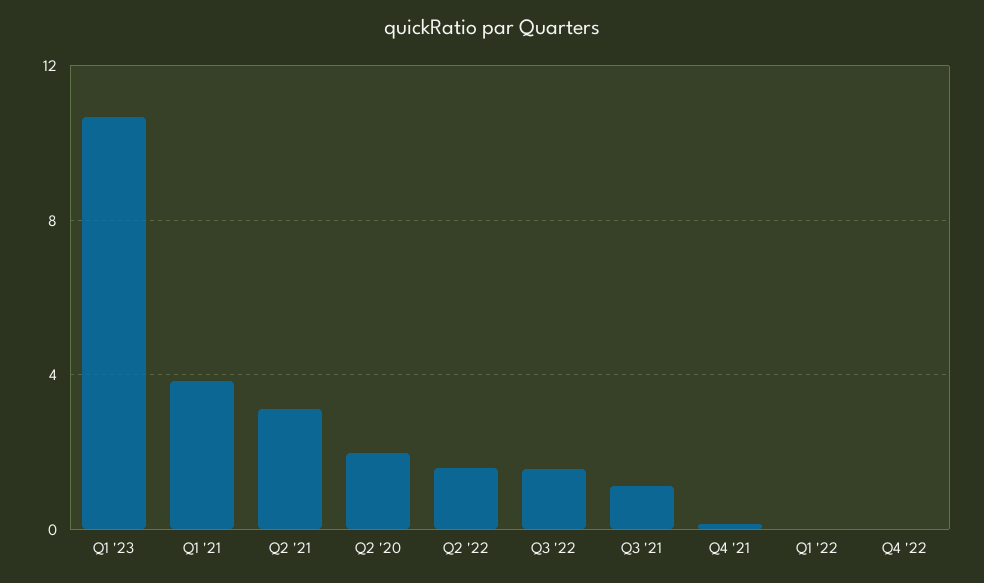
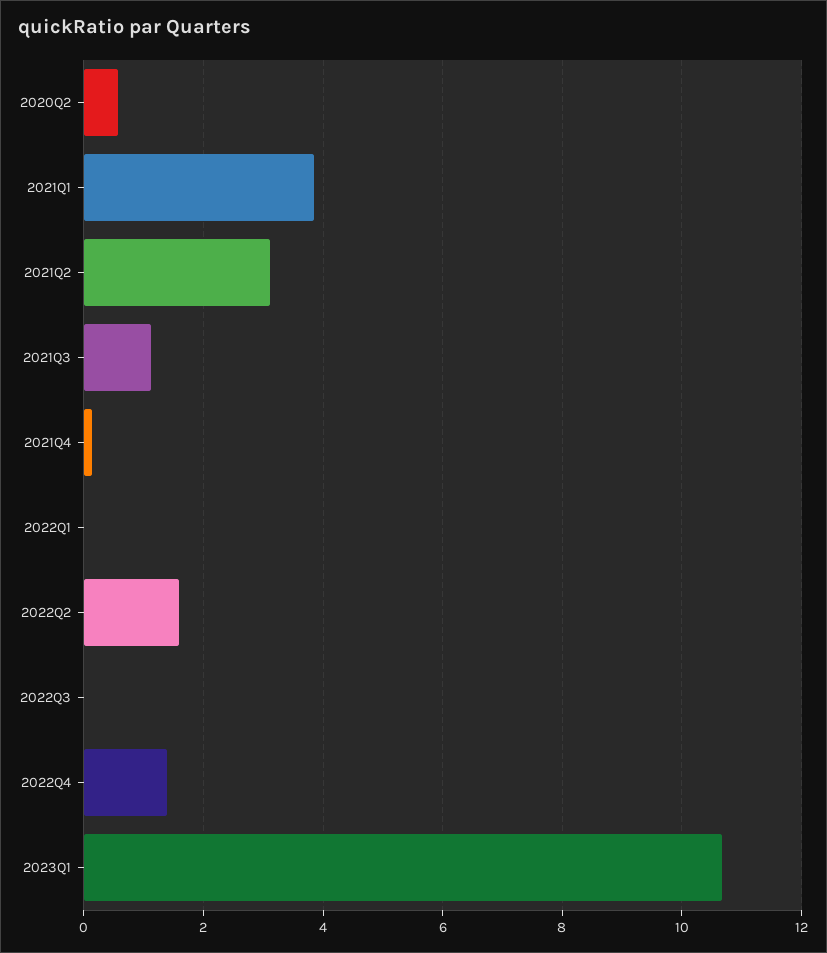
  {
    "Q1 '23": 10.6,
    "Q1 '21": 3.8,
    "Q2 '21": 3.2,
-   "Q2 '20": 2,
+   "Q2 '20": 0.6,
    "Q2 '22": 1.6,
-   "Q3 '22": 1.5,
+   "Q3 '22": 0,
    "Q3 '21": 1.2,
    "Q4 '21": 0.2,
    "Q1 '22": 0,
-   "Q4 '22": 0
+   "Q4 '22": 1.4
  }

